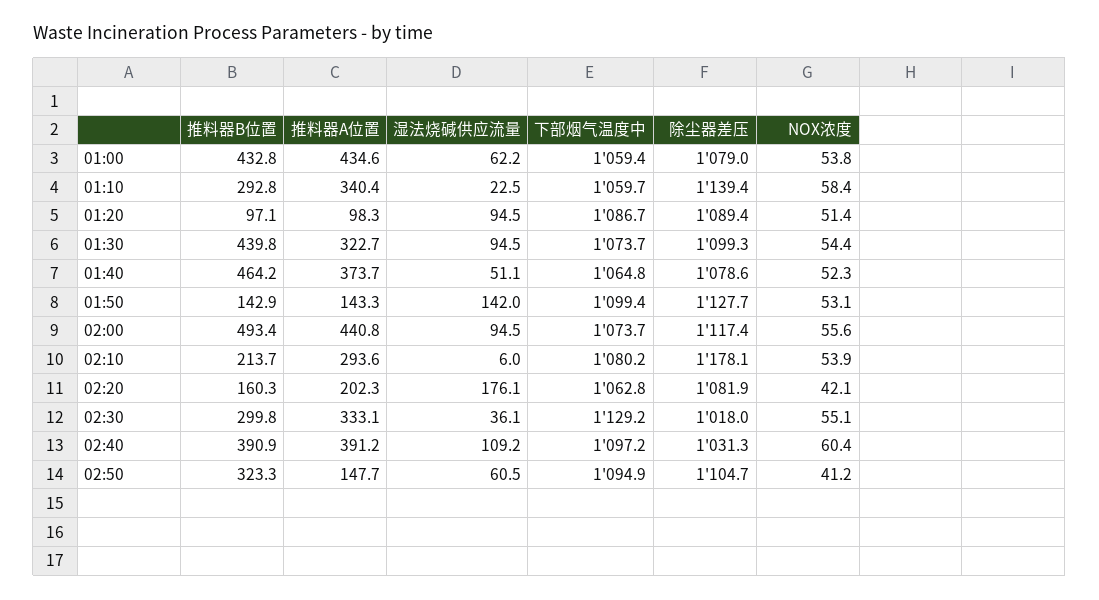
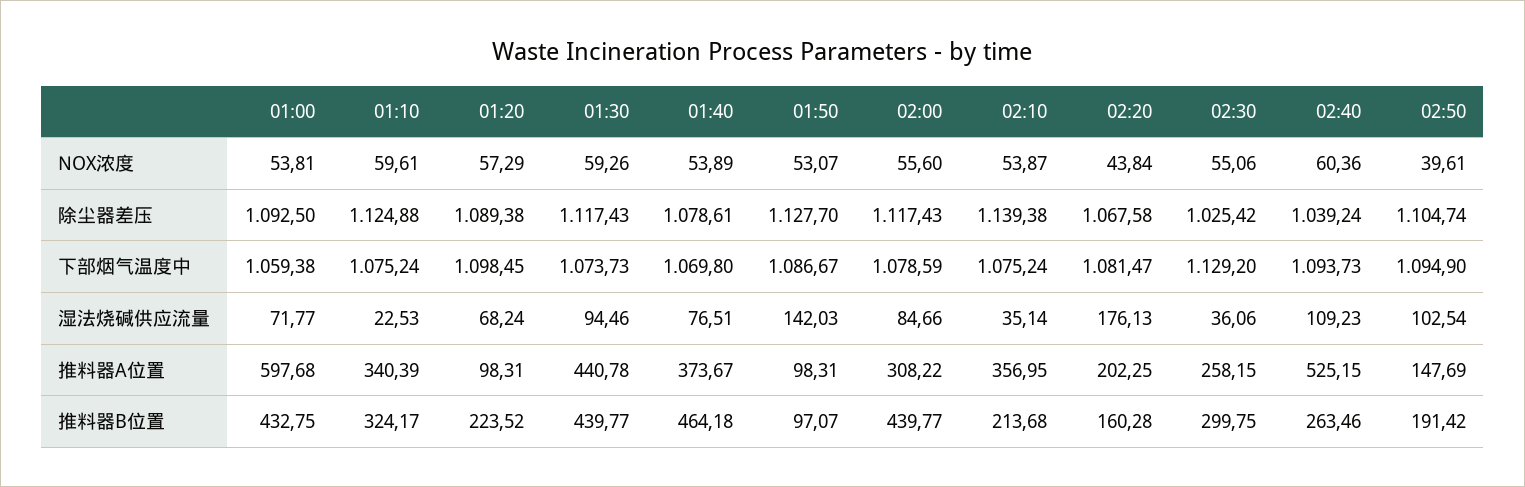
  {
    "推料器B位置": {
      "01:00": 432.75,
-     "01:10": 292.8,
+     "01:10": 324.17,
-     "01:20": 97.1,
+     "01:20": 223.52,
      "01:30": 439.77,
      "01:40": 464.18,
-     "01:50": 142.9,
+     "01:50": 97.07,
-     "02:00": 493.4,
+     "02:00": 439.77,
      "02:10": 213.68,
      "02:20": 160.28,
      "02:30": 299.75,
-     "02:40": 390.9,
+     "02:40": 263.46,
-     "02:50": 323.3
+     "02:50": 191.42
    },
    "推料器A位置": {
-     "01:00": 434.6,
+     "01:00": 597.68,
      "01:10": 340.39,
      "01:20": 98.31,
-     "01:30": 322.7,
+     "01:30": 440.78,
      "01:40": 373.67,
-     "01:50": 143.3,
+     "01:50": 98.31,
-     "02:00": 440.8,
+     "02:00": 308.22,
-     "02:10": 293.6,
+     "02:10": 356.95,
      "02:20": 202.25,
-     "02:30": 333.1,
+     "02:30": 258.15,
-     "02:40": 391.2,
+     "02:40": 525.15,
      "02:50": 147.69
    },
    "湿法烧碱供应流量": {
-     "01:00": 62.2,
+     "01:00": 71.77,
      "01:10": 22.53,
-     "01:20": 94.5,
+     "01:20": 68.24,
      "01:30": 94.46,
-     "01:40": 51.1,
+     "01:40": 76.51,
      "01:50": 142.03,
-     "02:00": 94.5,
+     "02:00": 84.66,
-     "02:10": 6,
+     "02:10": 35.14,
      "02:20": 176.13,
      "02:30": 36.06,
      "02:40": 109.23,
-     "02:50": 60.5
+     "02:50": 102.54
    },
    "下部烟气温度中": {
      "01:00": 1059.38,
-     "01:10": 1059.7,
+     "01:10": 1075.24,
-     "01:20": 1086.7,
+     "01:20": 1098.45,
      "01:30": 1073.73,
-     "01:40": 1064.8,
+     "01:40": 1069.8,
-     "01:50": 1099.4,
+     "01:50": 1086.67,
-     "02:00": 1073.7,
+     "02:00": 1078.59,
-     "02:10": 1080.2,
+     "02:10": 1075.24,
-     "02:20": 1062.8,
+     "02:20": 1081.47,
      "02:30": 1129.2,
-     "02:40": 1097.2,
+     "02:40": 1093.73,
      "02:50": 1094.9
    },
    "除尘器差压": {
-     "01:00": 1079,
+     "01:00": 1092.5,
-     "01:10": 1139.4,
+     "01:10": 1124.88,
      "01:20": 1089.38,
-     "01:30": 1099.3,
+     "01:30": 1117.43,
      "01:40": 1078.61,
      "01:50": 1127.7,
      "02:00": 1117.43,
-     "02:10": 1178.1,
+     "02:10": 1139.38,
-     "02:20": 1081.9,
+     "02:20": 1067.58,
-     "02:30": 1018,
+     "02:30": 1025.42,
-     "02:40": 1031.3,
+     "02:40": 1039.24,
      "02:50": 1104.74
    },
    "NOX浓度": {
      "01:00": 53.81,
-     "01:10": 58.4,
+     "01:10": 59.61,
-     "01:20": 51.4,
+     "01:20": 57.29,
-     "01:30": 54.4,
+     "01:30": 59.26,
-     "01:40": 52.3,
+     "01:40": 53.89,
      "01:50": 53.07,
      "02:00": 55.6,
      "02:10": 53.87,
-     "02:20": 42.1,
+     "02:20": 43.84,
      "02:30": 55.06,
      "02:40": 60.36,
-     "02:50": 41.2
+     "02:50": 39.61
    }
  }

